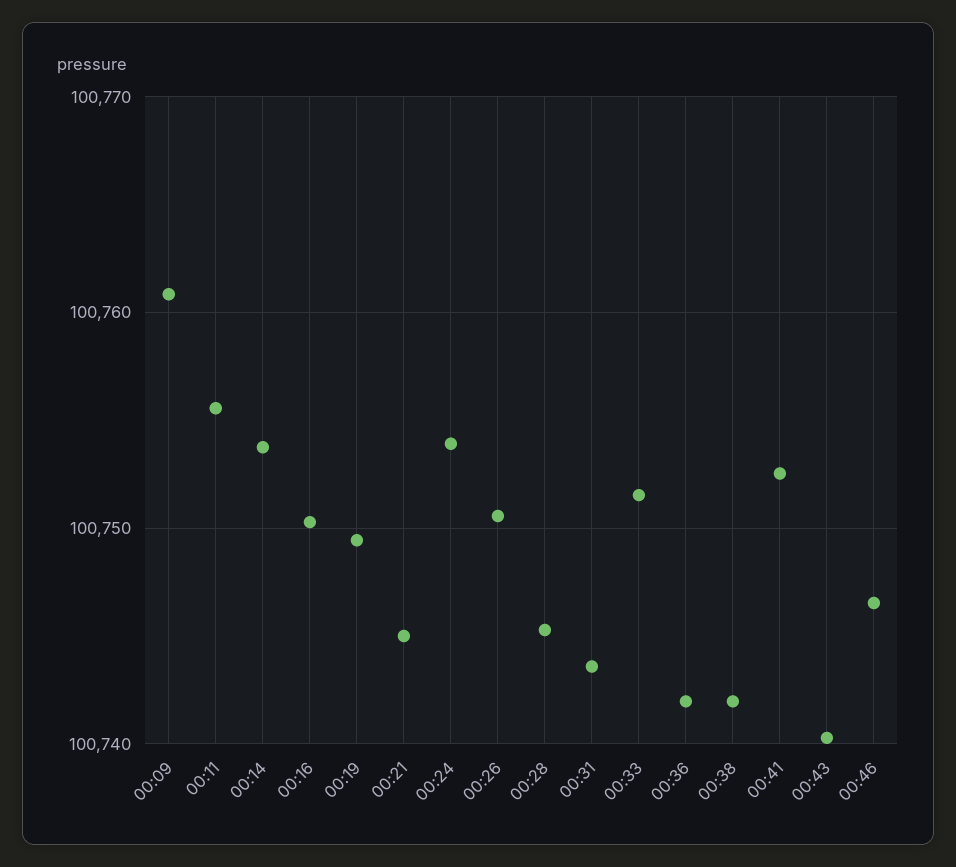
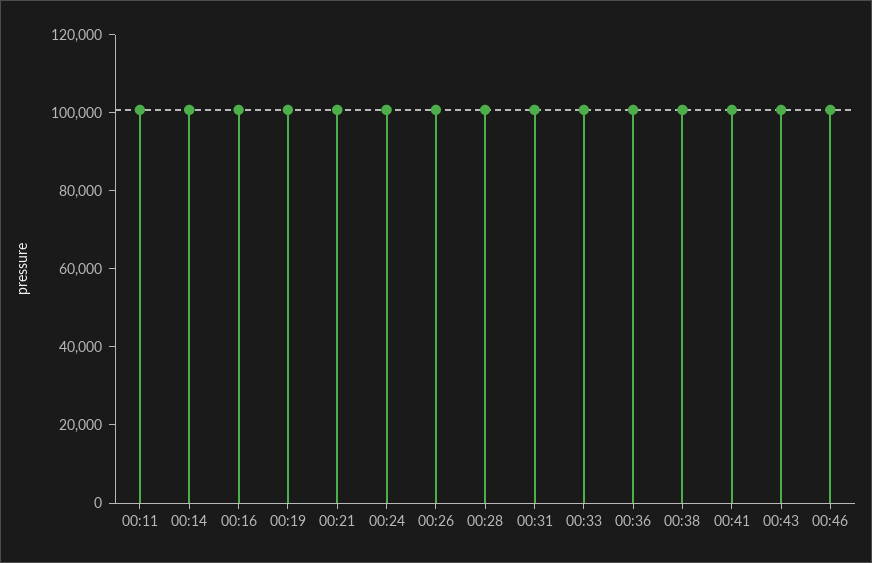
  {
-   "00:09": 100761,
    "00:11": 100756,
    "00:14": 100754,
    "00:16": 100750,
    "00:19": 100749,
    "00:21": 100745,
    "00:24": 100754,
    "00:26": 100751,
    "00:28": 100745,
    "00:31": 100744,
    "00:33": 100752,
    "00:36": 100742,
    "00:38": 100742,
    "00:41": 100753,
    "00:43": 100740,
    "00:46": 100747
  }

